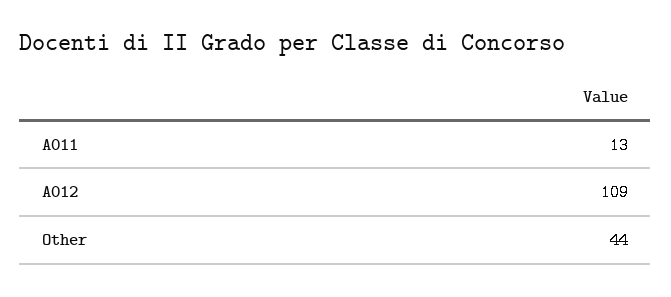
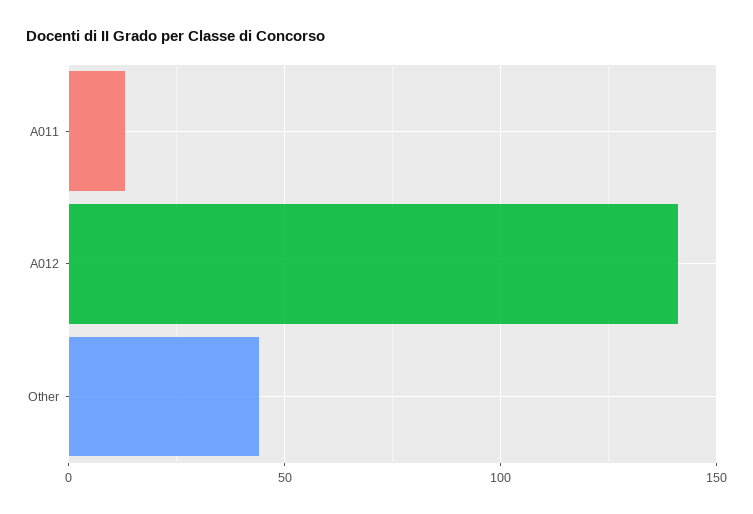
  {
    "A011": 13,
-   "A012": 109,
+   "A012": 140,
    "Other": 44
  }

